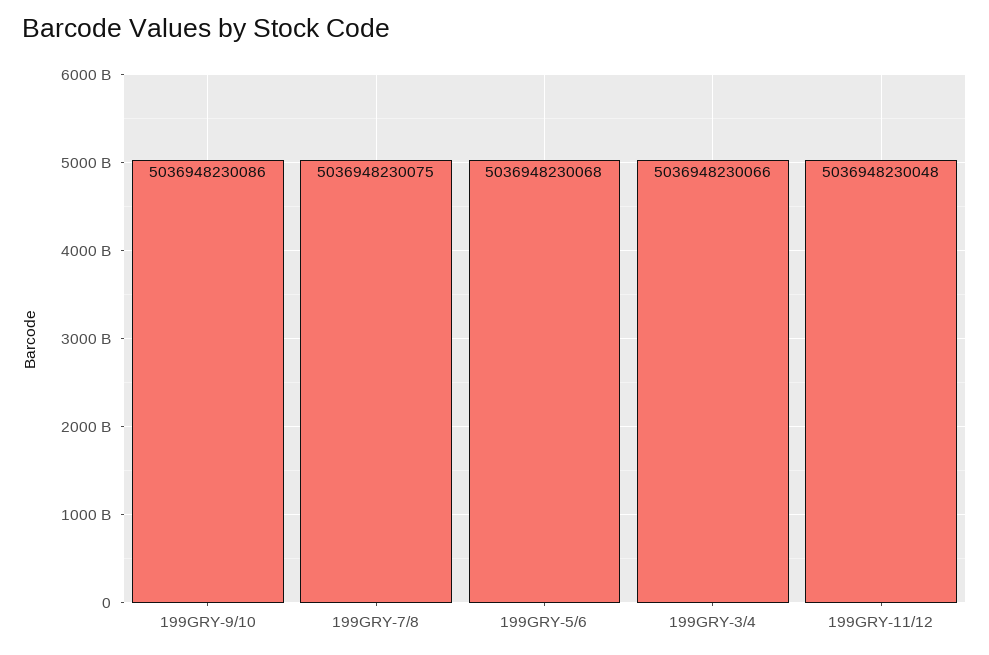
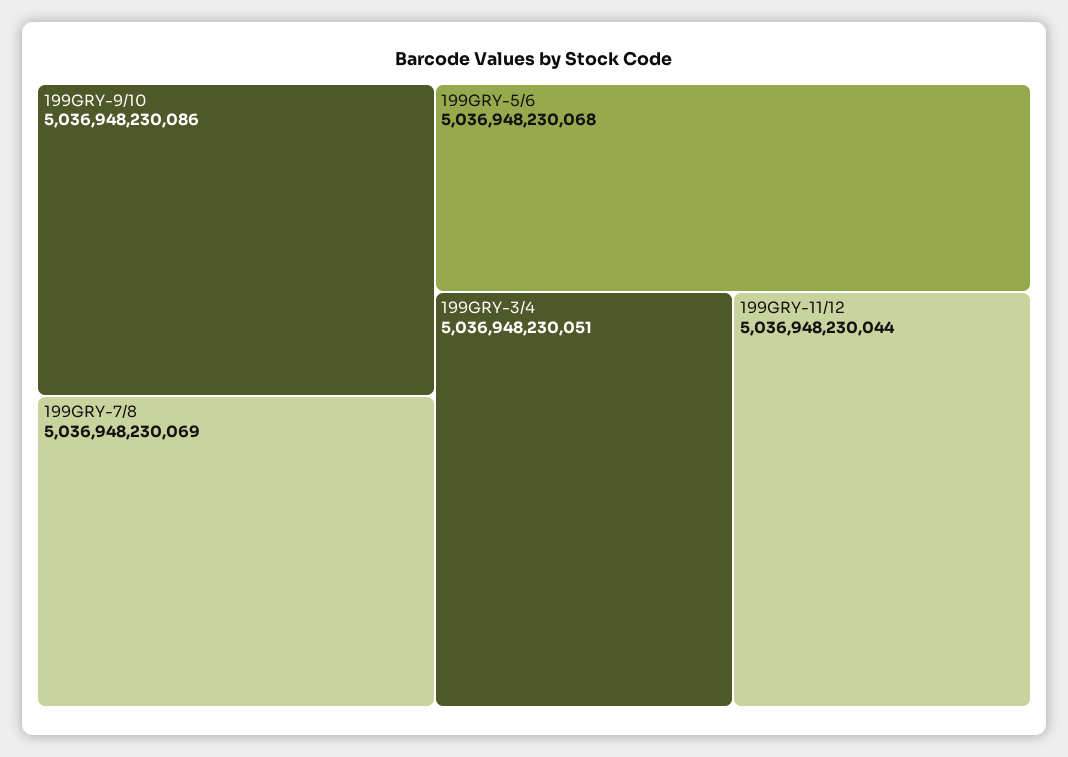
  {
    "199GRY-9/10": 5036948230086,
-   "199GRY-7/8": 5036948230075,
+   "199GRY-7/8": 5036948230069,
    "199GRY-5/6": 5036948230068,
-   "199GRY-3/4": 5036948230066,
+   "199GRY-3/4": 5036948230051,
-   "199GRY-11/12": 5036948230048
+   "199GRY-11/12": 5036948230044
  }

